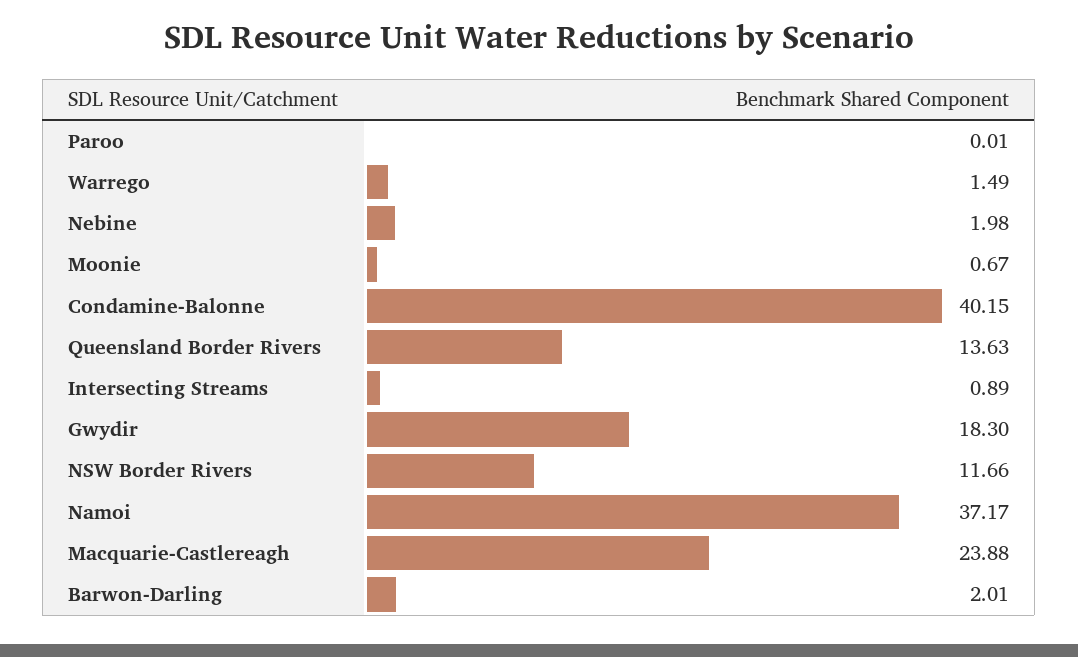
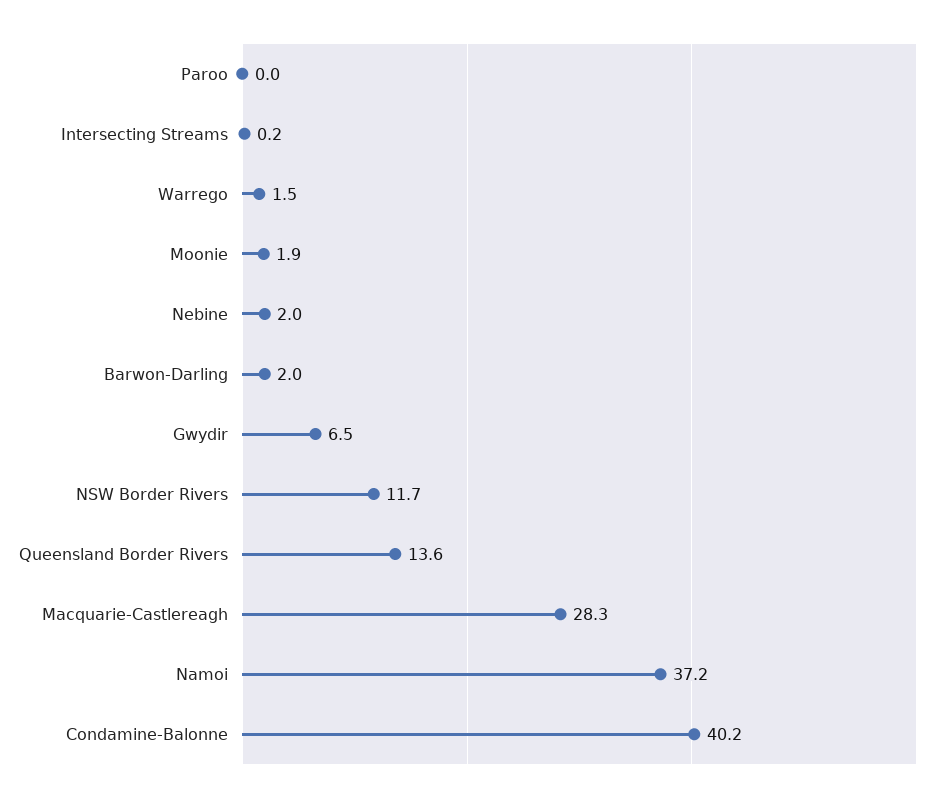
  {
    "Paroo": 0.01,
    "Warrego": 1.49,
    "Nebine": 1.98,
-   "Moonie": 0.67,
+   "Moonie": 1.9,
    "Condamine-Balonne": 40.15,
    "Queensland Border Rivers": 13.63,
-   "Intersecting Streams": 0.89,
+   "Intersecting Streams": 0.2,
-   "Gwydir": 18.3,
+   "Gwydir": 6.5,
    "NSW Border Rivers": 11.66,
    "Namoi": 37.17,
-   "Macquarie-Castlereagh": 23.88,
+   "Macquarie-Castlereagh": 28.3,
    "Barwon-Darling": 2.01
  }

